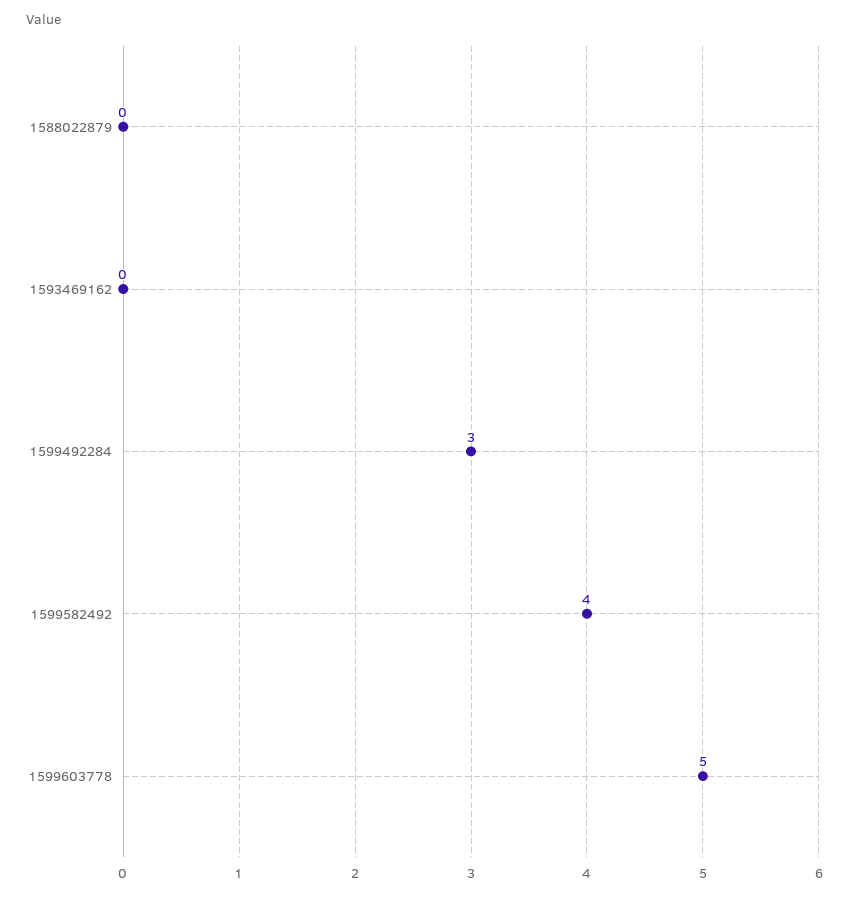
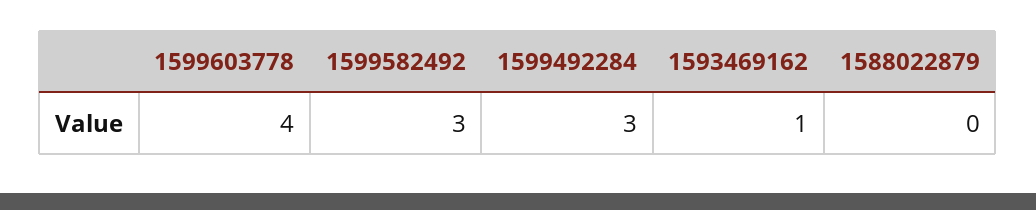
  {
    "1588022879": 0,
-   "1593469162": 0,
+   "1593469162": 1,
    "1599492284": 3,
-   "1599582492": 4,
+   "1599582492": 3,
-   "1599603778": 5
+   "1599603778": 4
  }

